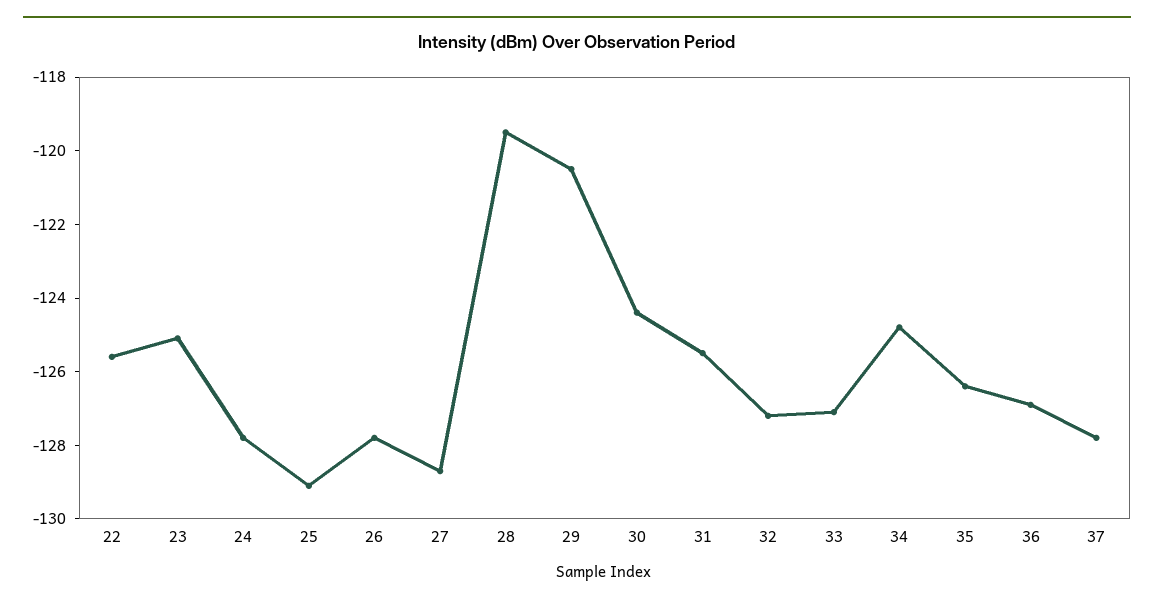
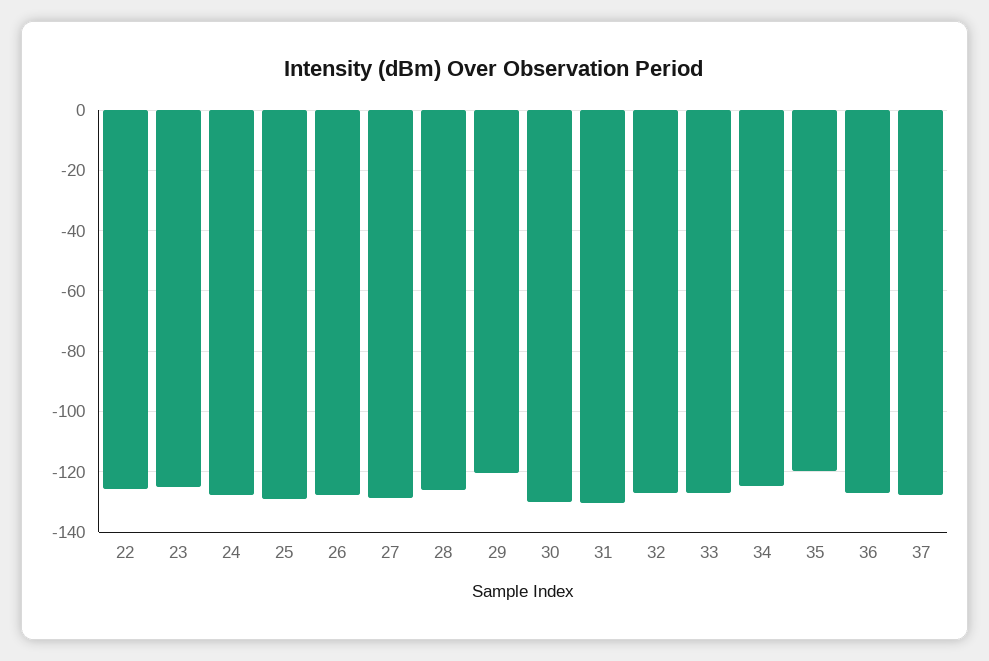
  {
    "22": -125.5,
    "23": -125,
    "24": -128,
    "25": -129,
    "26": -128,
    "27": -128.5,
-   "28": -119.5,
+   "28": -126,
    "29": -120.5,
-   "30": -124.5,
+   "30": -130,
-   "31": -125.5,
+   "31": -130,
    "32": -127,
    "33": -127,
    "34": -125,
-   "35": -126.5,
+   "35": -120,
    "36": -127,
    "37": -128
  }

